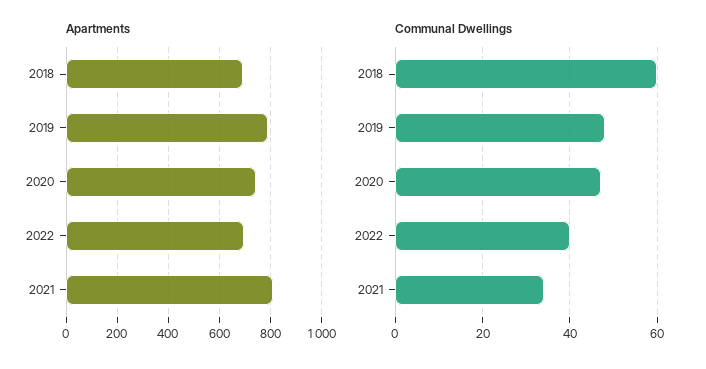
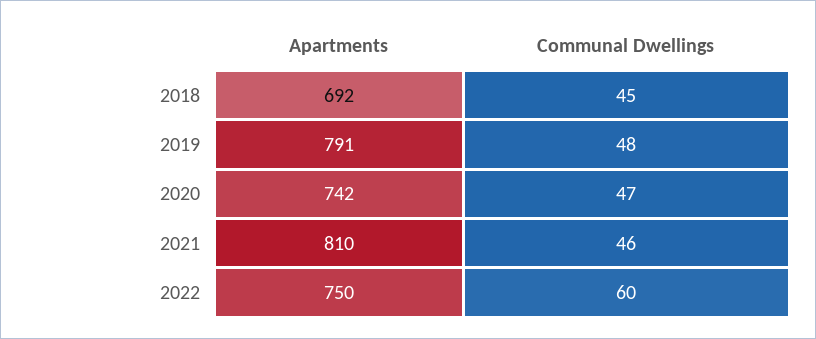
  {
    "Apartments": {
      "2018": 692,
      "2019": 791,
      "2020": 742,
-     "2022": 700,
+     "2022": 750,
      "2021": 810
    },
    "Communal Dwellings": {
-     "2018": 60,
+     "2018": 45,
      "2019": 48,
      "2020": 47,
-     "2022": 40,
+     "2022": 60,
-     "2021": 35
+     "2021": 46
    }
  }

